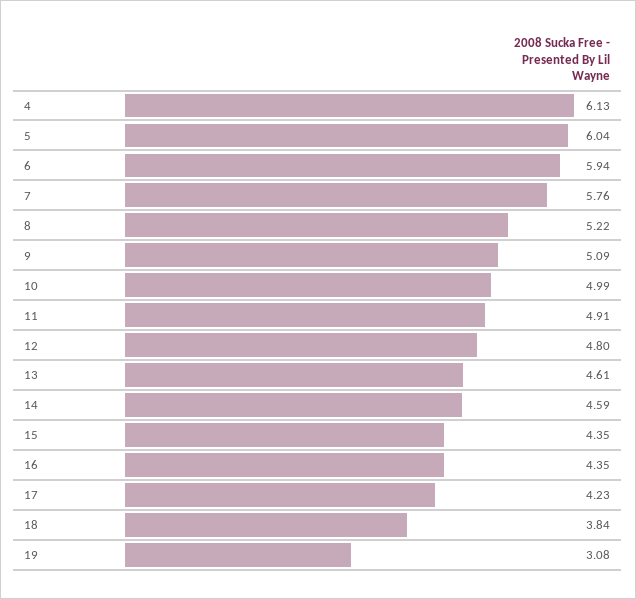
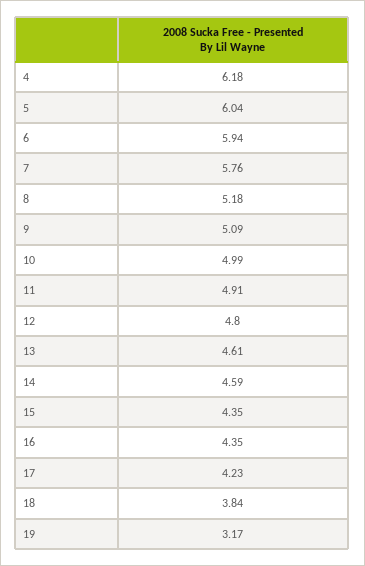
  {
-   "4": 6.13,
+   "4": 6.18,
    "5": 6.04,
    "6": 5.94,
    "7": 5.76,
-   "8": 5.22,
+   "8": 5.18,
    "9": 5.09,
    "10": 4.99,
    "11": 4.91,
    "12": 4.8,
    "13": 4.61,
    "14": 4.59,
    "15": 4.35,
    "16": 4.35,
    "17": 4.23,
    "18": 3.84,
-   "19": 3.08
+   "19": 3.17
  }

